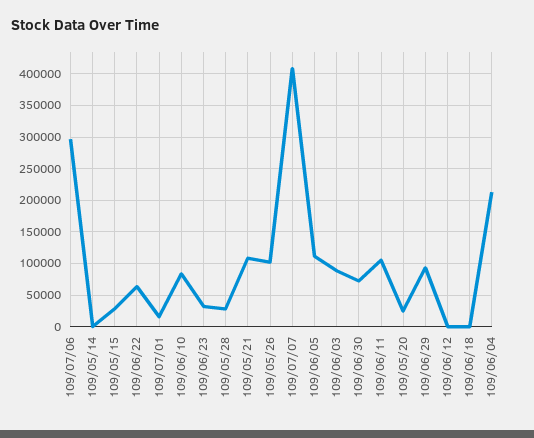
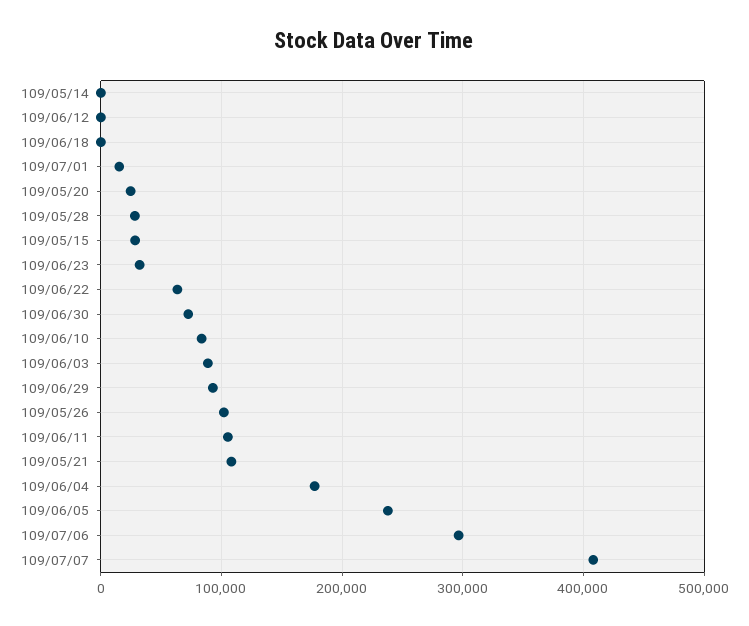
  {
    "109/07/06": 300000,
    "109/05/14": 0,
    "109/05/15": 30000,
    "109/06/22": 60000,
    "109/07/01": 20000,
    "109/06/10": 80000,
    "109/06/23": 30000,
    "109/05/28": 30000,
    "109/05/21": 110000,
    "109/05/26": 100000,
    "109/07/07": 410000,
-   "109/06/05": 110000,
+   "109/06/05": 240000,
    "109/06/03": 90000,
    "109/06/30": 70000,
    "109/06/11": 110000,
    "109/05/20": 20000,
    "109/06/29": 90000,
    "109/06/12": 0,
    "109/06/18": 0,
-   "109/06/04": 210000
+   "109/06/04": 180000
  }

